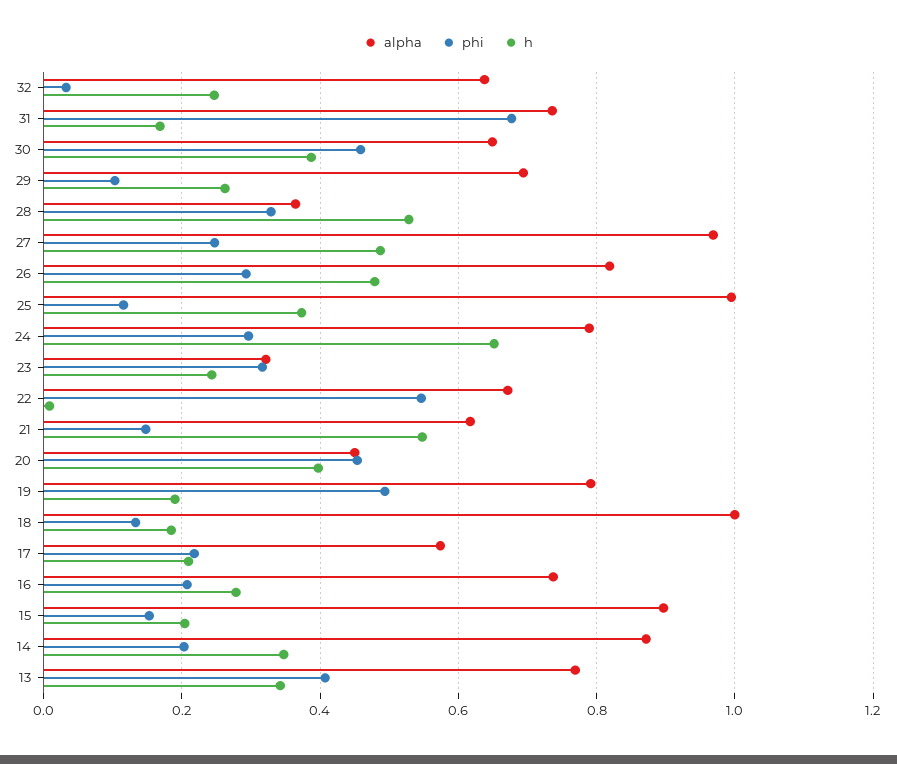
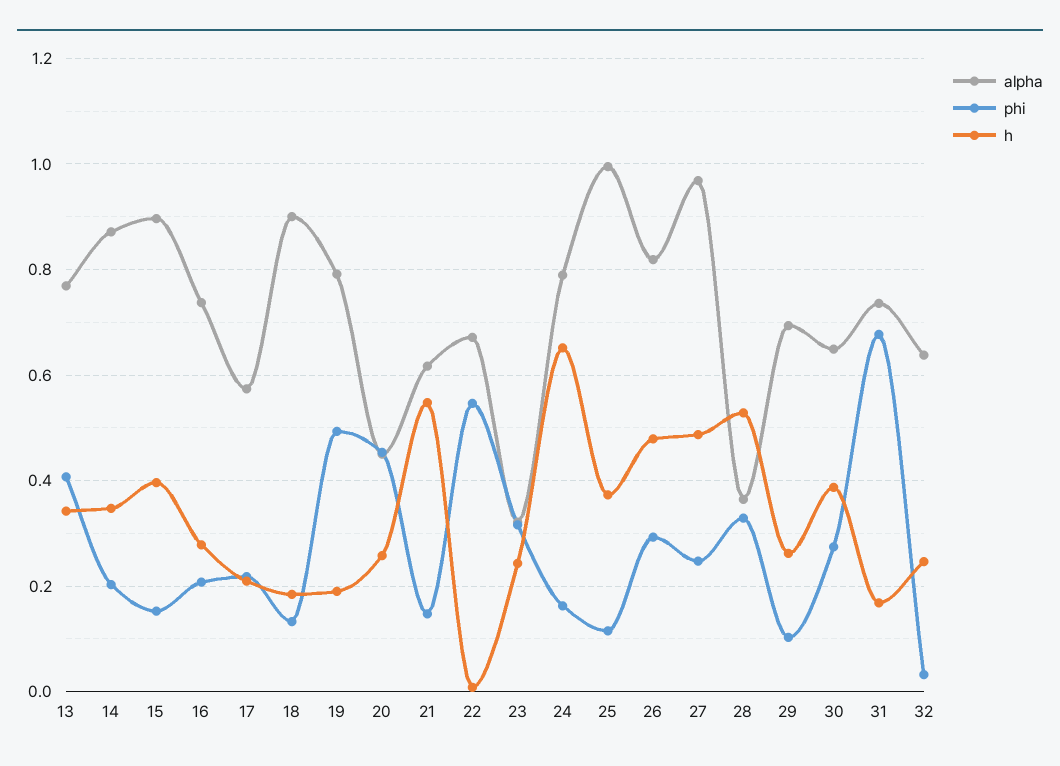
  {
    "alpha": {
      "32": 0.64,
      "31": 0.74,
      "30": 0.64,
      "29": 0.7,
      "28": 0.36,
      "27": 0.96,
      "26": 0.82,
      "25": 1,
      "24": 0.78,
      "23": 0.32,
      "22": 0.68,
      "21": 0.62,
      "20": 0.46,
      "19": 0.8,
-     "18": 1,
+     "18": 0.9,
      "17": 0.58,
      "16": 0.74,
      "15": 0.9,
      "14": 0.88,
      "13": 0.76
    },
    "phi": {
      "32": 0.04,
      "31": 0.68,
-     "30": 0.46,
+     "30": 0.28,
      "29": 0.1,
      "28": 0.32,
      "27": 0.24,
      "26": 0.3,
      "25": 0.12,
-     "24": 0.3,
+     "24": 0.16,
      "23": 0.32,
      "22": 0.54,
      "21": 0.14,
      "20": 0.46,
      "19": 0.5,
      "18": 0.14,
      "17": 0.22,
      "16": 0.2,
      "15": 0.16,
      "14": 0.2,
      "13": 0.4
    },
    "h": {
      "32": 0.24,
      "31": 0.16,
      "30": 0.38,
      "29": 0.26,
      "28": 0.52,
      "27": 0.48,
      "26": 0.48,
      "25": 0.38,
      "24": 0.66,
      "23": 0.24,
      "22": 0,
      "21": 0.54,
-     "20": 0.4,
+     "20": 0.26,
      "19": 0.2,
      "18": 0.18,
      "17": 0.2,
      "16": 0.28,
-     "15": 0.2,
+     "15": 0.4,
      "14": 0.34,
      "13": 0.34
    }
  }

